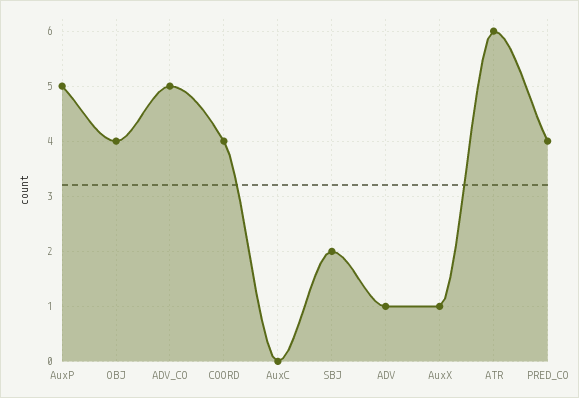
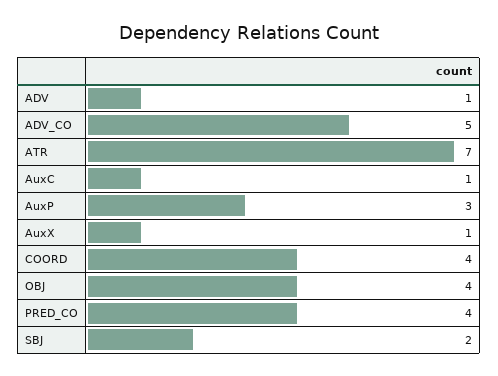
  {
-   "AuxP": 5,
+   "AuxP": 3,
    "OBJ": 4,
    "ADV_CO": 5,
    "COORD": 4,
-   "AuxC": 0,
+   "AuxC": 1,
    "SBJ": 2,
    "ADV": 1,
    "AuxX": 1,
-   "ATR": 6,
+   "ATR": 7,
    "PRED_CO": 4
  }

